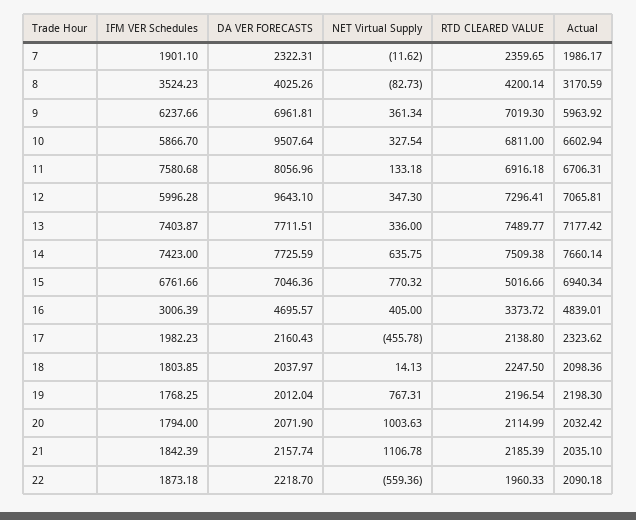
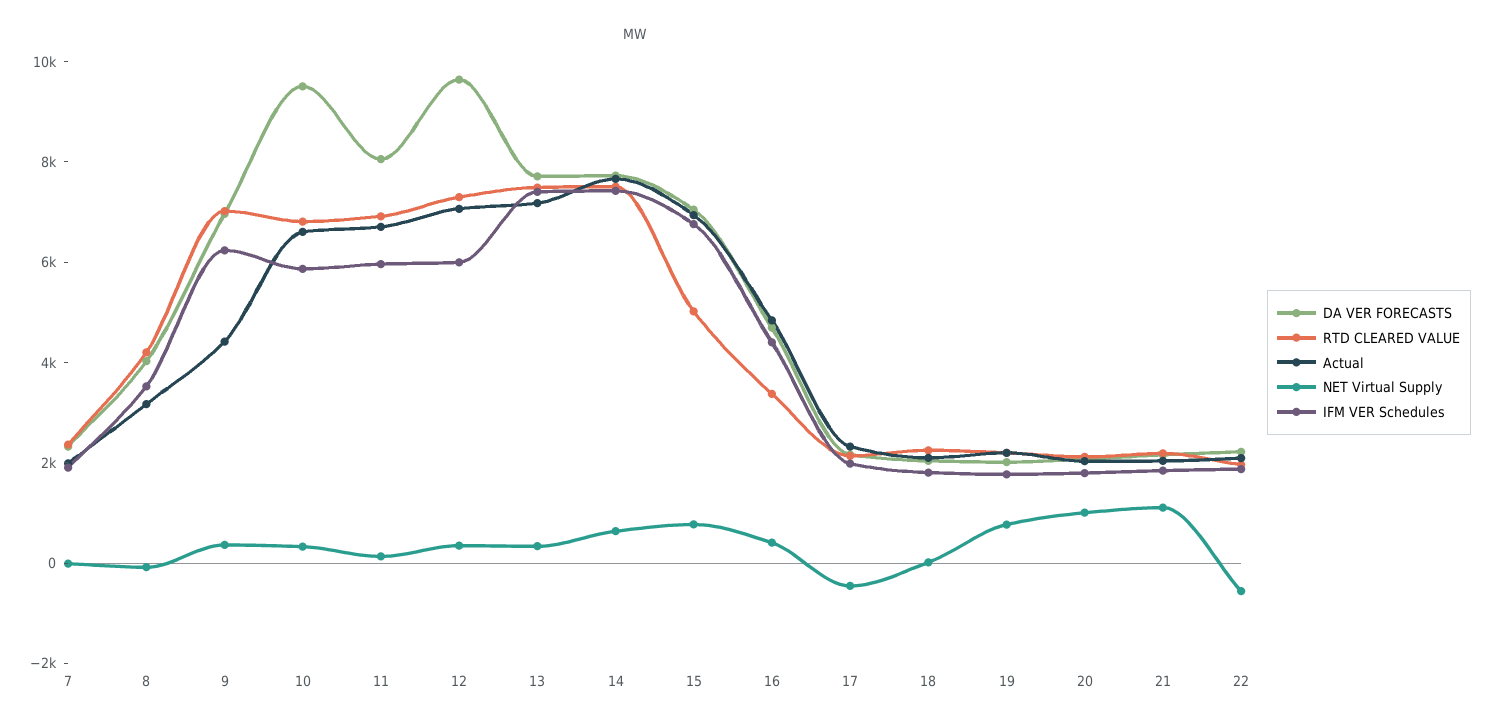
  {
    "IFM VER Schedules": {
      "7": 1901.1,
      "8": 3524.23,
      "9": 6237.66,
      "10": 5866.7,
-     "11": 7580.68,
+     "11": 6000,
      "12": 5996.28,
      "13": 7403.87,
      "14": 7423,
      "15": 6761.66,
-     "16": 3006.39,
+     "16": 4500,
      "17": 1982.23,
      "18": 1803.85,
      "19": 1768.25,
      "20": 1794,
      "21": 1842.39,
      "22": 1873.18
    },
    "DA VER FORECASTS": {
      "7": 2322.31,
      "8": 4025.26,
      "9": 6961.81,
      "10": 9507.64,
      "11": 8056.96,
      "12": 9643.1,
      "13": 7711.51,
      "14": 7725.59,
      "15": 7046.36,
      "16": 4695.57,
      "17": 2160.43,
      "18": 2037.97,
      "19": 2012.04,
      "20": 2071.9,
      "21": 2157.74,
      "22": 2218.7
    },
    "NET Virtual Supply": {
      "7": -11.62,
      "8": -82.73,
      "9": 361.34,
      "10": 327.54,
      "11": 133.18,
      "12": 347.3,
      "13": 336,
      "14": 635.75,
      "15": 770.32,
      "16": 405,
      "17": -455.78,
      "18": 14.13,
      "19": 767.31,
      "20": 1003.63,
      "21": 1106.78,
      "22": -559.36
    },
    "RTD CLEARED VALUE": {
      "7": 2359.65,
      "8": 4200.14,
      "9": 7019.3,
      "10": 6811,
      "11": 6916.18,
      "12": 7296.41,
      "13": 7489.77,
      "14": 7509.38,
      "15": 5016.66,
      "16": 3373.72,
      "17": 2138.8,
      "18": 2247.5,
      "19": 2196.54,
      "20": 2114.99,
      "21": 2185.39,
      "22": 1960.33
    },
    "Actual": {
      "7": 1986.17,
      "8": 3170.59,
-     "9": 5963.92,
+     "9": 4500,
      "10": 6602.94,
      "11": 6706.31,
      "12": 7065.81,
      "13": 7177.42,
      "14": 7660.14,
      "15": 6940.34,
      "16": 4839.01,
      "17": 2323.62,
      "18": 2098.36,
      "19": 2198.3,
      "20": 2032.42,
      "21": 2035.1,
      "22": 2090.18
    }
  }

